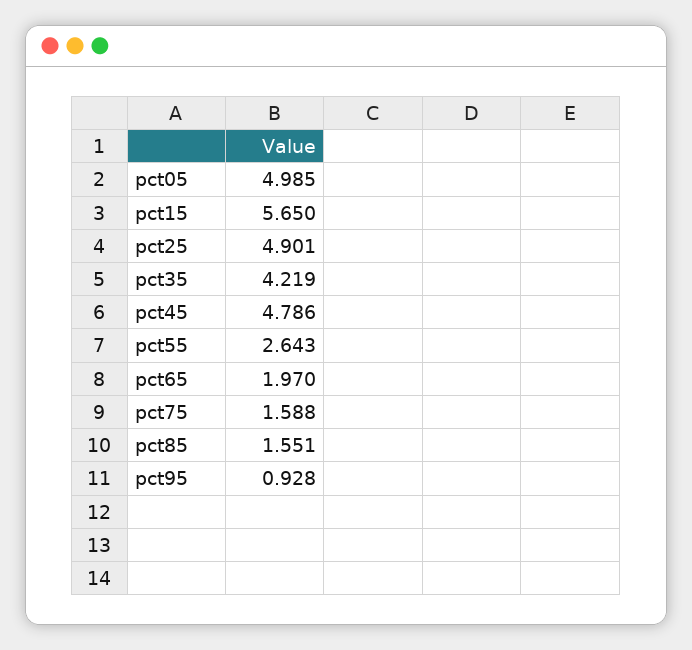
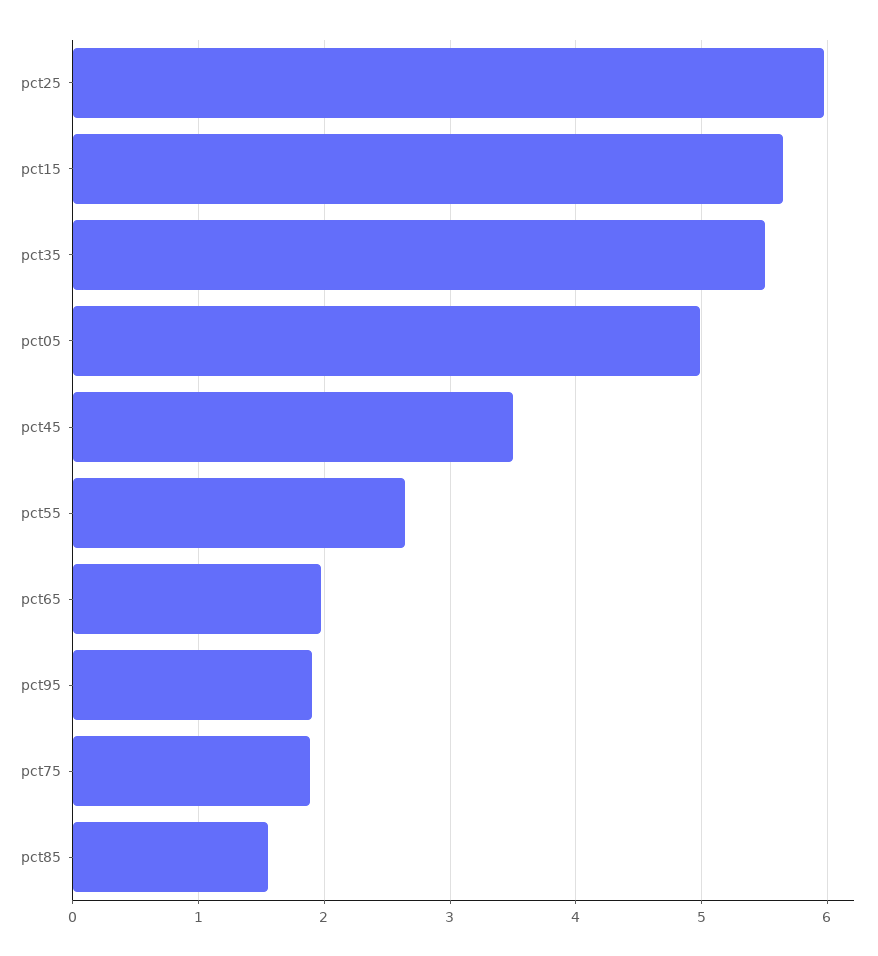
  {
    "pct05": 4.985,
    "pct15": 5.65,
-   "pct25": 4.901,
+   "pct25": 6,
-   "pct35": 4.219,
+   "pct35": 5.5,
-   "pct45": 4.786,
+   "pct45": 3.5,
    "pct55": 2.643,
    "pct65": 1.97,
-   "pct75": 1.588,
+   "pct75": 1.9,
    "pct85": 1.551,
-   "pct95": 0.928
+   "pct95": 1.9
  }

